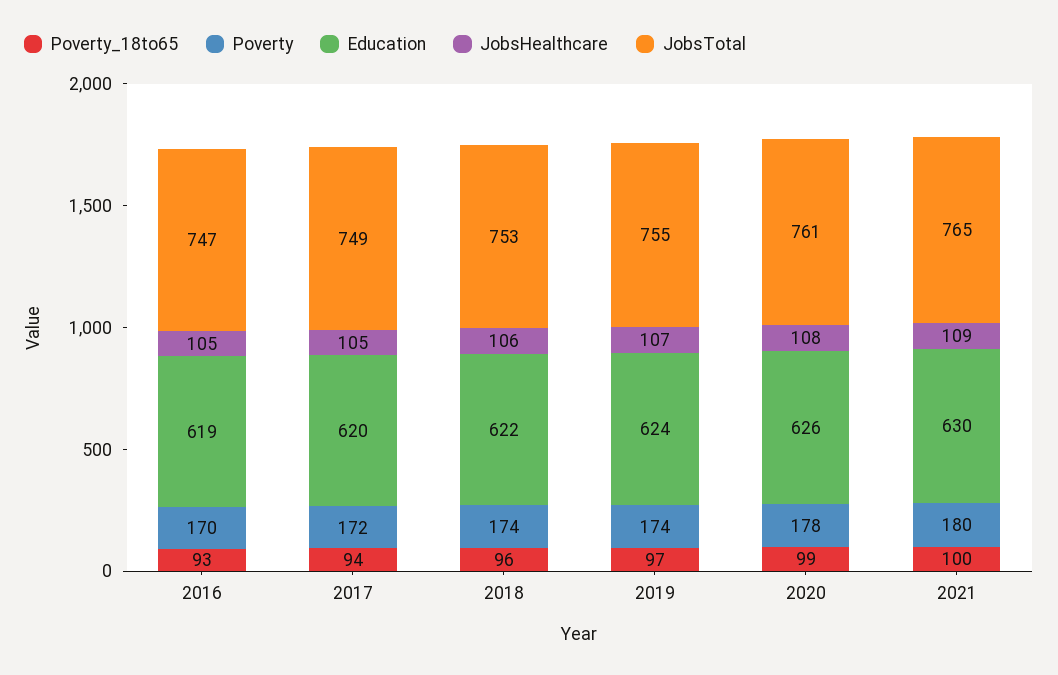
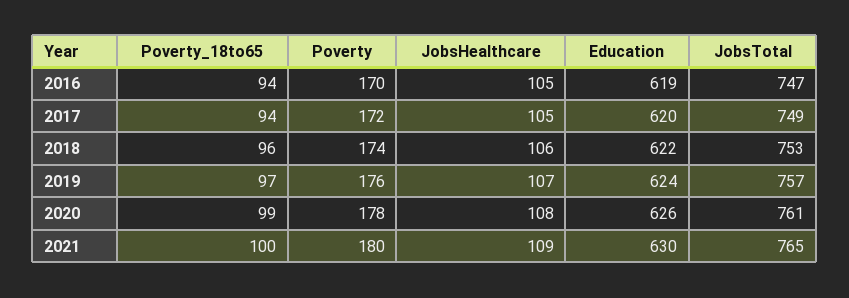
  {
    "Poverty_18to65": {
-     "2016": 93,
+     "2016": 94,
      "2017": 94,
      "2018": 96,
      "2019": 97,
      "2020": 99,
      "2021": 100
    },
    "Poverty": {
      "2016": 170,
      "2017": 172,
      "2018": 174,
-     "2019": 174,
+     "2019": 176,
      "2020": 178,
      "2021": 180
    },
    "Education": {
      "2016": 619,
      "2017": 620,
      "2018": 622,
      "2019": 624,
      "2020": 626,
      "2021": 630
    },
    "JobsHealthcare": {
      "2016": 105,
      "2017": 105,
      "2018": 106,
      "2019": 107,
      "2020": 108,
      "2021": 109
    },
    "JobsTotal": {
      "2016": 747,
      "2017": 749,
      "2018": 753,
-     "2019": 755,
+     "2019": 757,
      "2020": 761,
      "2021": 765
    }
  }

